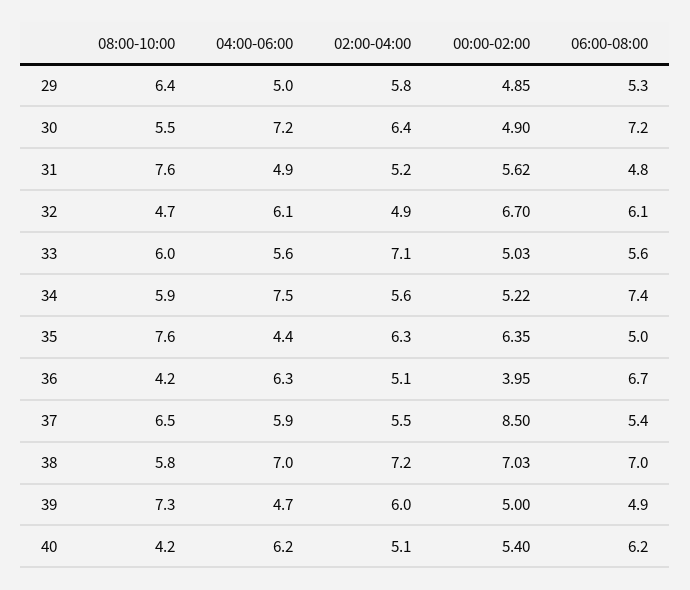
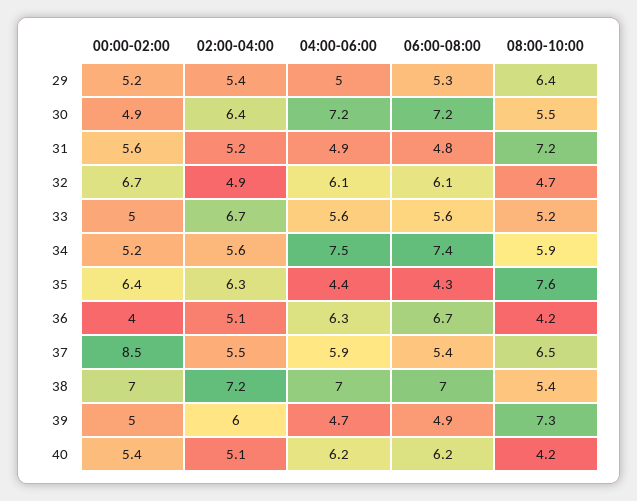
  {
    "08:00-10:00": {
      "29": 6.4,
      "30": 5.5,
-     "31": 7.6,
+     "31": 7.2,
      "32": 4.7,
-     "33": 6,
+     "33": 5.2,
      "34": 5.9,
      "35": 7.6,
      "36": 4.2,
      "37": 6.5,
-     "38": 5.8,
+     "38": 5.4,
      "39": 7.3,
      "40": 4.2
    },
    "04:00-06:00": {
      "29": 5,
      "30": 7.2,
      "31": 4.9,
      "32": 6.1,
      "33": 5.6,
      "34": 7.5,
      "35": 4.4,
      "36": 6.3,
      "37": 5.9,
      "38": 7,
      "39": 4.7,
      "40": 6.2
    },
    "02:00-04:00": {
-     "29": 5.8,
+     "29": 5.4,
      "30": 6.4,
      "31": 5.2,
      "32": 4.9,
-     "33": 7.1,
+     "33": 6.7,
      "34": 5.6,
      "35": 6.3,
      "36": 5.1,
      "37": 5.5,
      "38": 7.2,
      "39": 6,
      "40": 5.1
    },
    "00:00-02:00": {
-     "29": 4.85,
+     "29": 5.2,
      "30": 4.9,
      "31": 5.62,
      "32": 6.7,
      "33": 5.03,
      "34": 5.22,
      "35": 6.35,
      "36": 3.95,
      "37": 8.5,
      "38": 7.03,
      "39": 5,
      "40": 5.4
    },
    "06:00-08:00": {
      "29": 5.3,
      "30": 7.2,
      "31": 4.8,
      "32": 6.1,
      "33": 5.6,
      "34": 7.4,
-     "35": 5,
+     "35": 4.3,
      "36": 6.7,
      "37": 5.4,
      "38": 7,
      "39": 4.9,
      "40": 6.2
    }
  }

